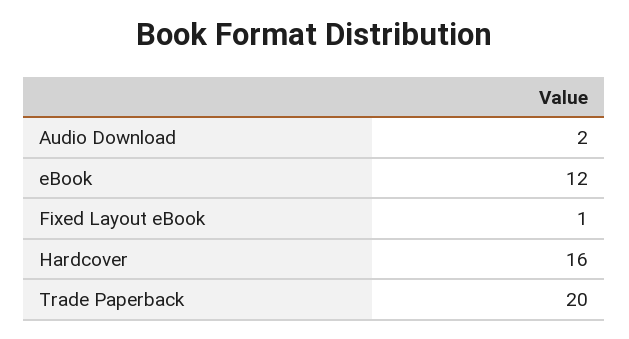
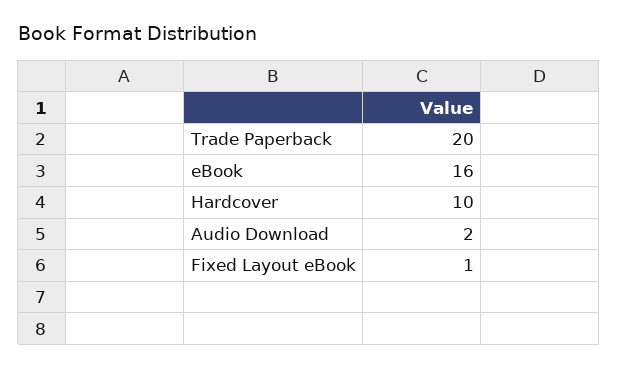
  {
    "Audio Download": 2,
-   "eBook": 12,
+   "eBook": 16,
    "Fixed Layout eBook": 1,
-   "Hardcover": 16,
+   "Hardcover": 10,
    "Trade Paperback": 20
  }

